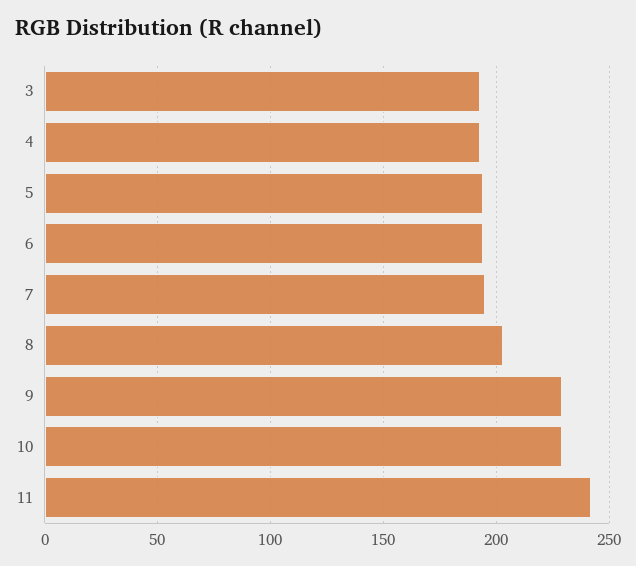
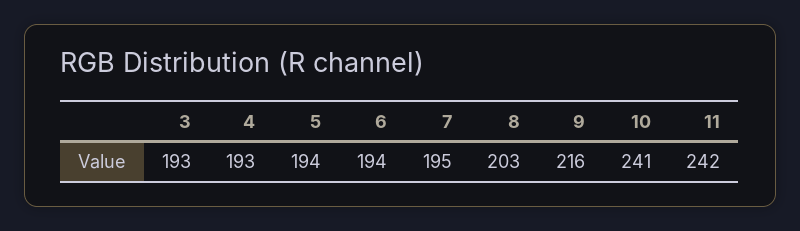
  {
    "3": 193,
    "4": 193,
    "5": 194,
    "6": 194,
    "7": 195,
    "8": 203,
-   "9": 230,
+   "9": 216,
-   "10": 230,
+   "10": 241,
    "11": 242
  }

